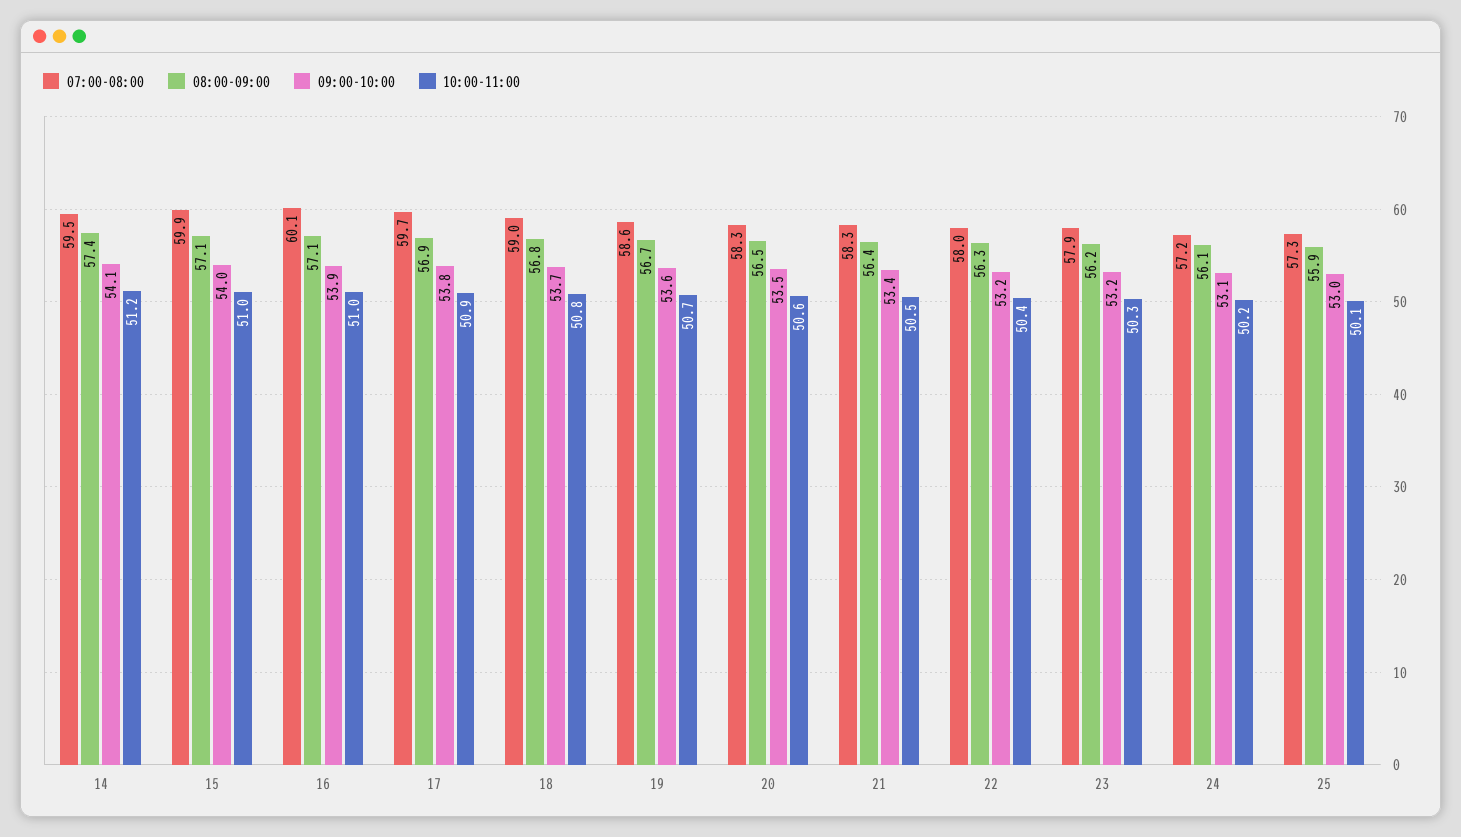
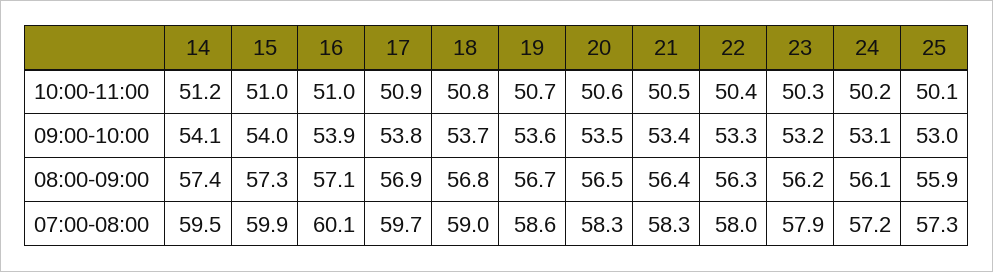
  {
    "07:00-08:00": {
      "14": 59.5,
      "15": 59.9,
      "16": 60.1,
      "17": 59.7,
      "18": 59,
      "19": 58.6,
      "20": 58.3,
      "21": 58.3,
      "22": 58,
      "23": 57.9,
      "24": 57.2,
      "25": 57.3
    },
    "08:00-09:00": {
      "14": 57.4,
-     "15": 57.1,
+     "15": 57.3,
      "16": 57.1,
      "17": 56.9,
      "18": 56.8,
      "19": 56.7,
      "20": 56.5,
      "21": 56.4,
      "22": 56.3,
      "23": 56.2,
      "24": 56.1,
      "25": 55.9
    },
    "09:00-10:00": {
      "14": 54.1,
      "15": 54,
      "16": 53.9,
      "17": 53.8,
      "18": 53.7,
      "19": 53.6,
      "20": 53.5,
      "21": 53.4,
-     "22": 53.2,
+     "22": 53.3,
      "23": 53.2,
      "24": 53.1,
      "25": 53
    },
    "10:00-11:00": {
      "14": 51.2,
      "15": 51,
      "16": 51,
      "17": 50.9,
      "18": 50.8,
      "19": 50.7,
      "20": 50.6,
      "21": 50.5,
      "22": 50.4,
      "23": 50.3,
      "24": 50.2,
      "25": 50.1
    }
  }

